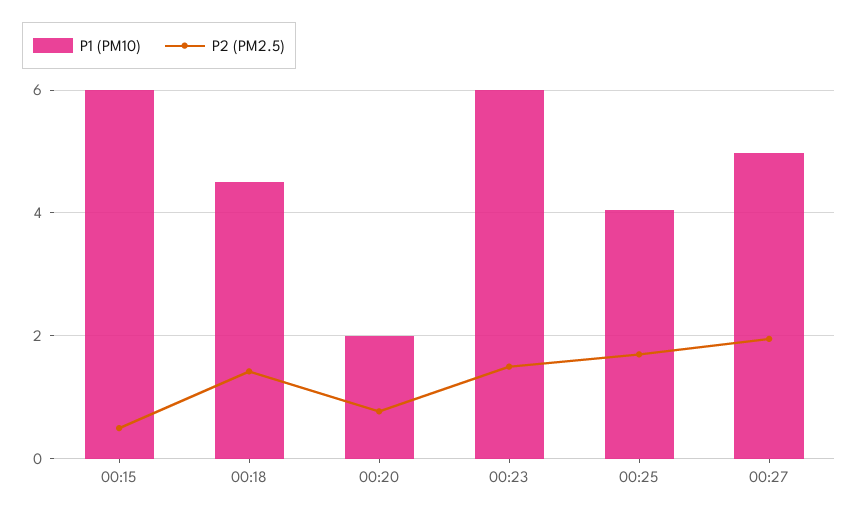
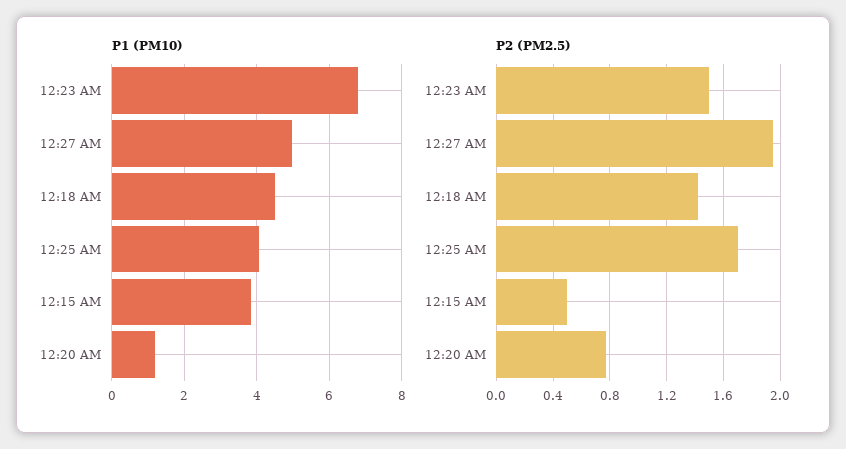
  {
    "P1 (PM10)": {
-     "00:15": 6,
+     "00:15": 3.8,
      "00:18": 4.6,
-     "00:20": 2,
+     "00:20": 1.2,
-     "00:23": 6,
+     "00:23": 6.8,
      "00:25": 4,
      "00:27": 5
    },
    "P2 (PM2.5)": {
      "00:15": 0.5,
      "00:18": 1.4,
      "00:20": 0.75,
      "00:23": 1.5,
      "00:25": 1.7,
      "00:27": 1.95
    }
  }

